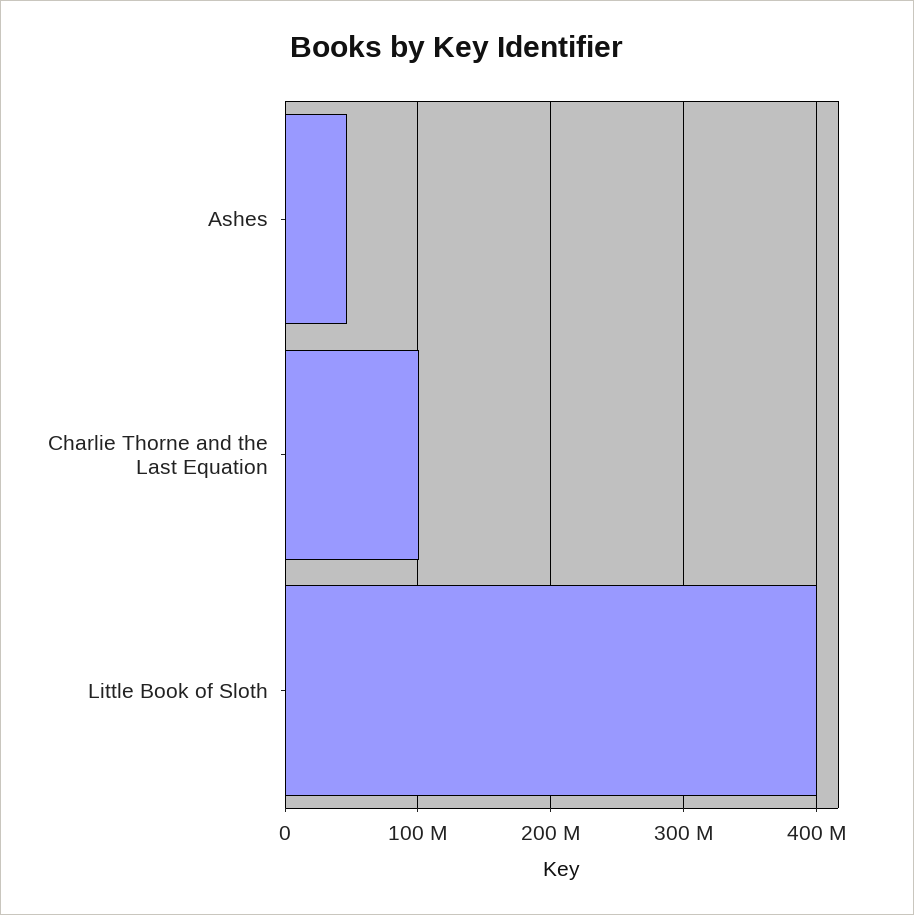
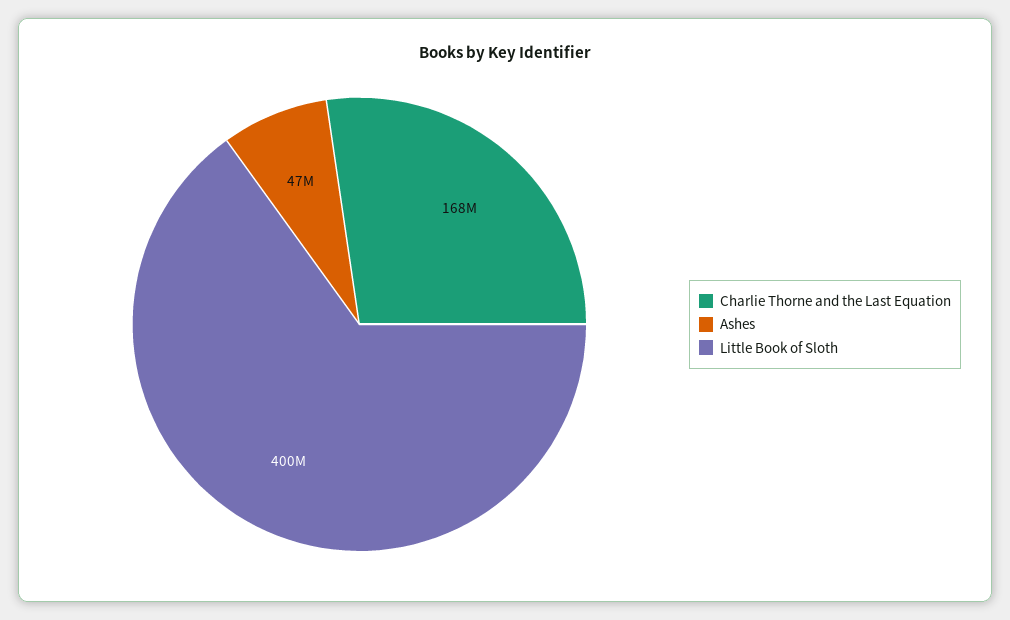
  {
    "Ashes": 47000000,
-   "Charlie Thorne and the Last Equation": 100000000,
+   "Charlie Thorne and the Last Equation": 168000000,
    "Little Book of Sloth": 400000000
  }

